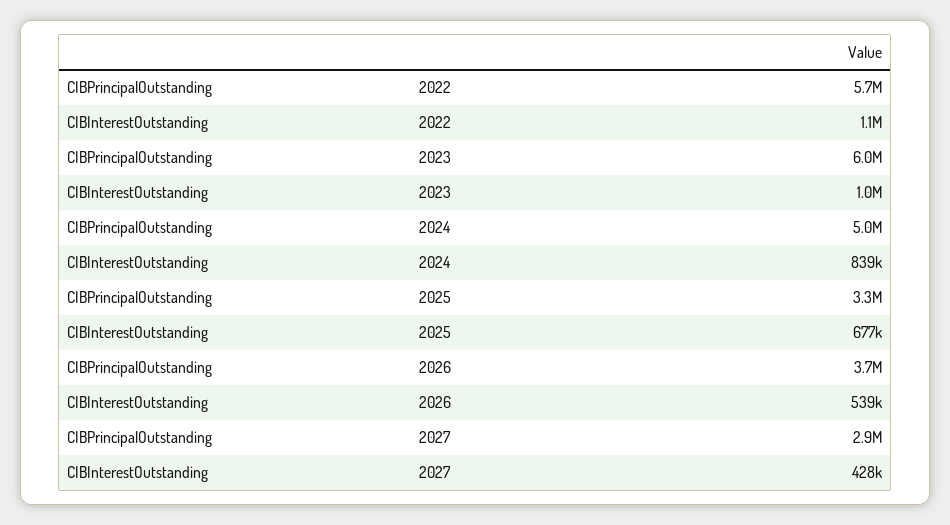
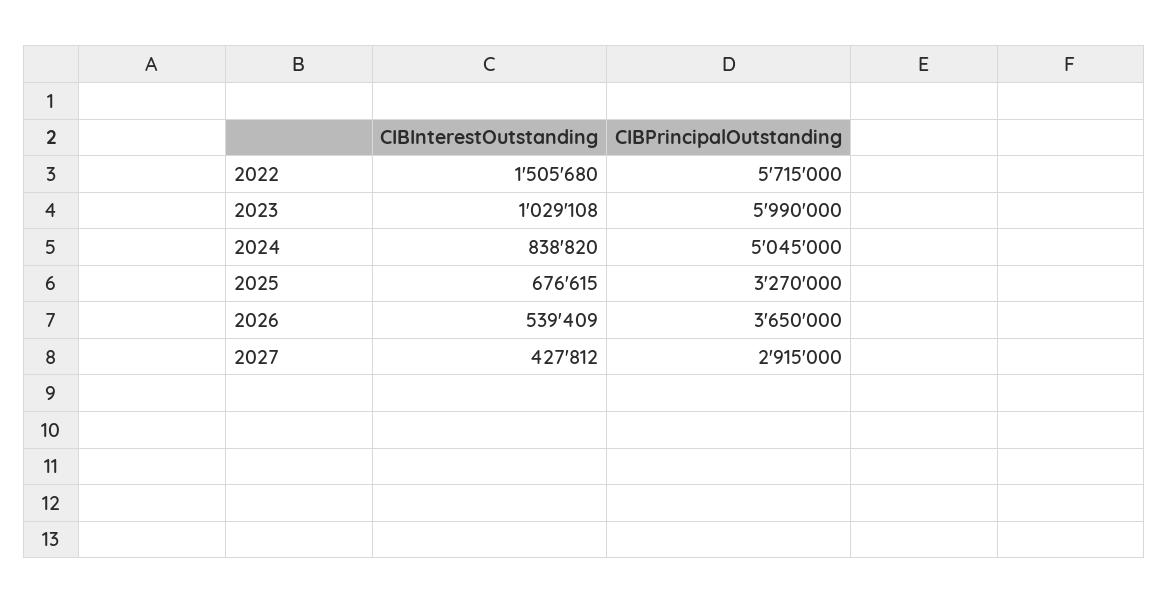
  {
    "CIBPrincipalOutstanding": {
      "2022": 5715000,
      "2023": 5990000,
      "2024": 5045000,
      "2025": 3270000,
      "2026": 3650000,
      "2027": 2915000
    },
    "CIBInterestOutstanding": {
-     "2022": 1100000,
+     "2022": 1505680,
      "2023": 1029108,
      "2024": 838820,
      "2025": 676615,
      "2026": 539409,
      "2027": 427812
    }
  }

